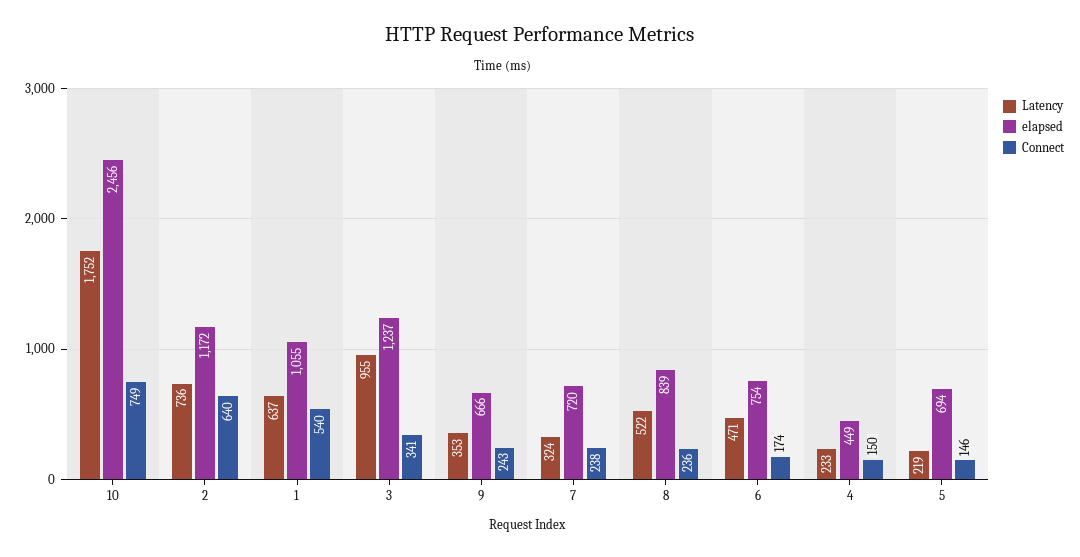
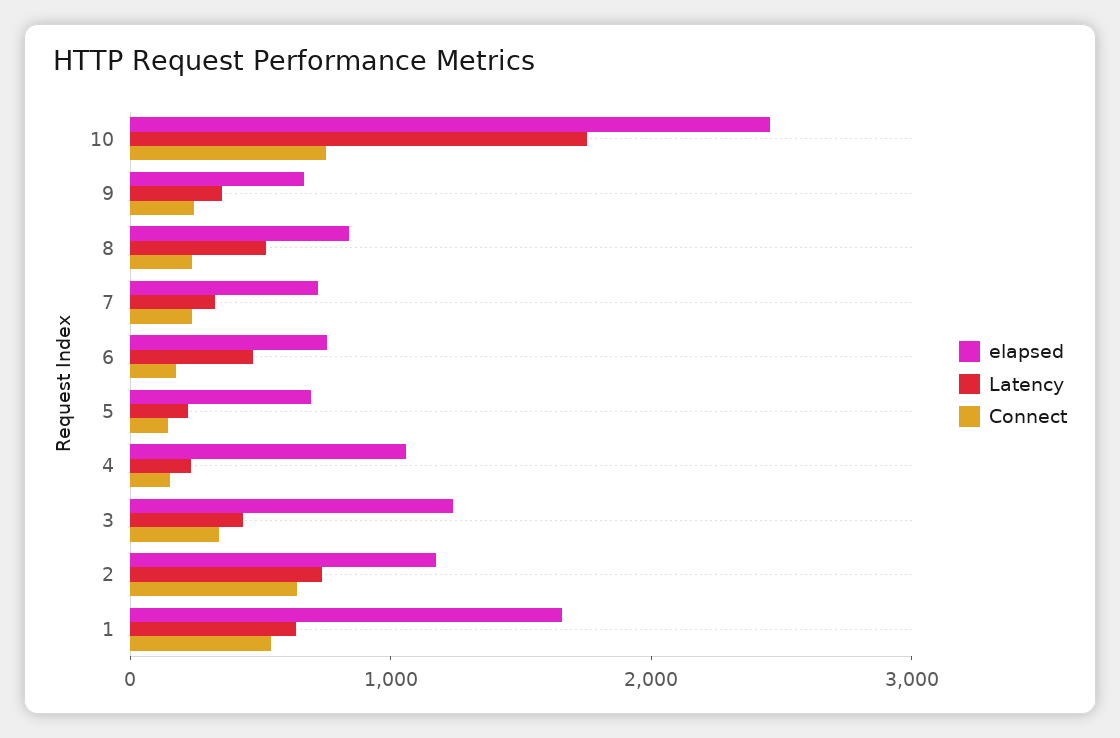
  {
    "Latency": {
      "10": 1752,
      "2": 736,
      "1": 637,
-     "3": 955,
+     "3": 400,
      "9": 353,
      "7": 324,
      "8": 522,
      "6": 471,
      "4": 233,
      "5": 219
    },
    "elapsed": {
      "10": 2456,
      "2": 1172,
-     "1": 1055,
+     "1": 1600,
      "3": 1237,
      "9": 666,
      "7": 720,
      "8": 839,
      "6": 754,
-     "4": 449,
+     "4": 1000,
      "5": 694
    },
    "Connect": {
      "10": 749,
      "2": 640,
      "1": 540,
      "3": 341,
      "9": 243,
      "7": 238,
      "8": 236,
      "6": 174,
      "4": 150,
      "5": 146
    }
  }

